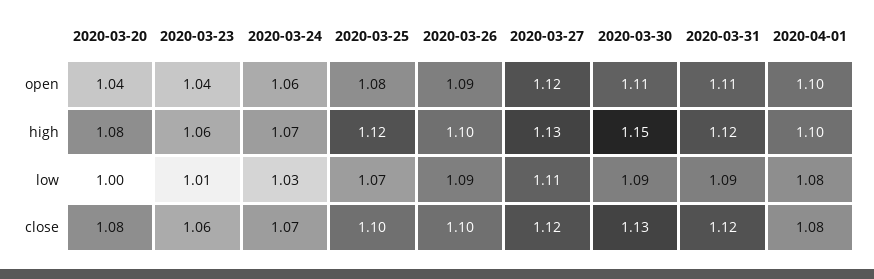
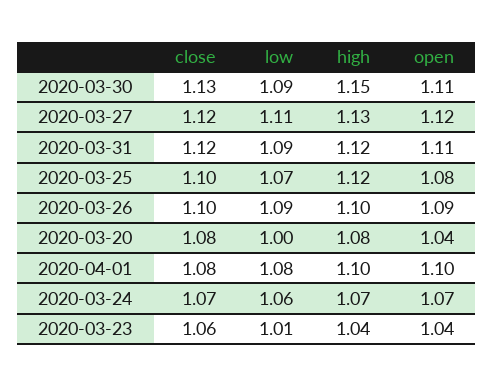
  {
    "2020-03-20": {
      "open": 1.04,
      "high": 1.08,
      "low": 1,
      "close": 1.08
    },
    "2020-03-23": {
      "open": 1.04,
-     "high": 1.06,
+     "high": 1.04,
      "low": 1.01,
      "close": 1.06
    },
    "2020-03-24": {
-     "open": 1.06,
+     "open": 1.07,
      "high": 1.07,
-     "low": 1.03,
+     "low": 1.06,
      "close": 1.07
    },
    "2020-03-25": {
      "open": 1.08,
      "high": 1.12,
      "low": 1.07,
      "close": 1.1
    },
    "2020-03-26": {
      "open": 1.09,
      "high": 1.1,
      "low": 1.09,
      "close": 1.1
    },
    "2020-03-27": {
      "open": 1.12,
      "high": 1.13,
      "low": 1.11,
      "close": 1.12
    },
    "2020-03-30": {
      "open": 1.11,
      "high": 1.15,
      "low": 1.09,
      "close": 1.13
    },
    "2020-03-31": {
      "open": 1.11,
      "high": 1.12,
      "low": 1.09,
      "close": 1.12
    },
    "2020-04-01": {
      "open": 1.1,
      "high": 1.1,
      "low": 1.08,
      "close": 1.08
    }
  }

